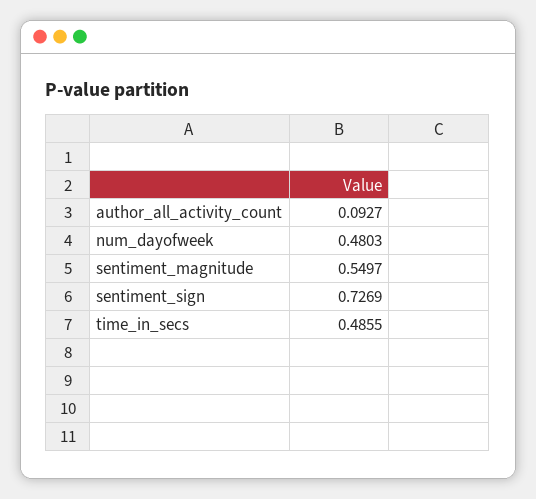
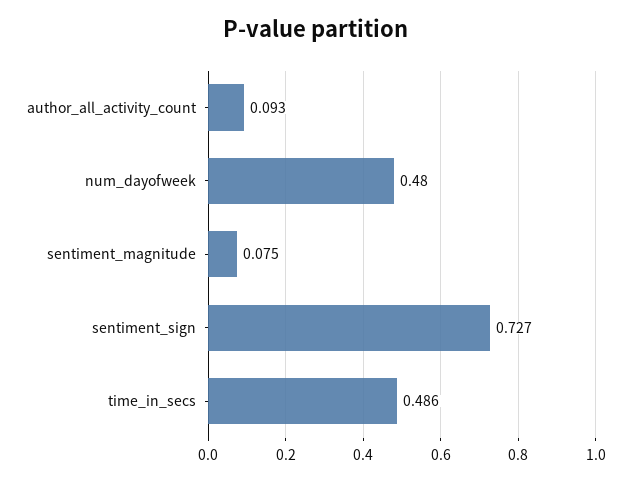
  {
    "author_all_activity_count": 0.0927,
    "num_dayofweek": 0.4803,
-   "sentiment_magnitude": 0.5497,
+   "sentiment_magnitude": 0.075,
    "sentiment_sign": 0.7269,
    "time_in_secs": 0.4855
  }

